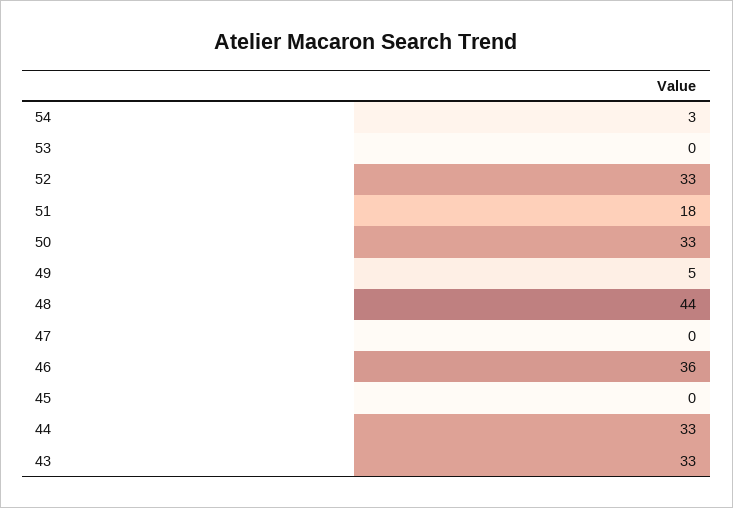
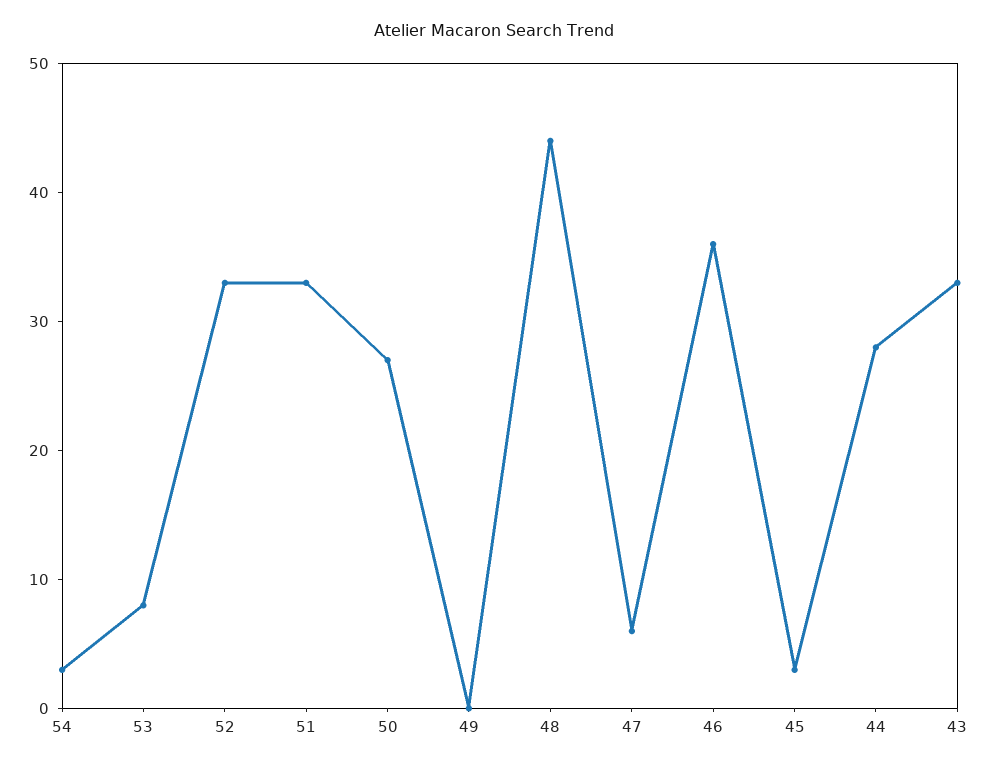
  {
    "54": 3,
-   "53": 0,
+   "53": 8,
    "52": 33,
-   "51": 18,
+   "51": 33,
-   "50": 33,
+   "50": 27,
-   "49": 5,
+   "49": 0,
    "48": 44,
-   "47": 0,
+   "47": 6,
    "46": 36,
-   "45": 0,
+   "45": 3,
-   "44": 33,
+   "44": 28,
    "43": 33
  }

